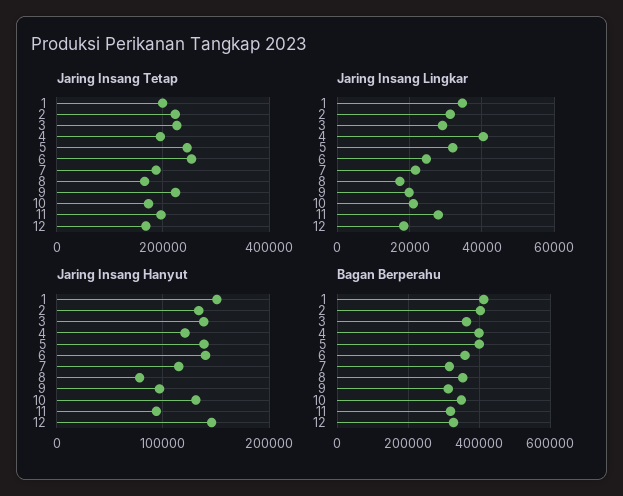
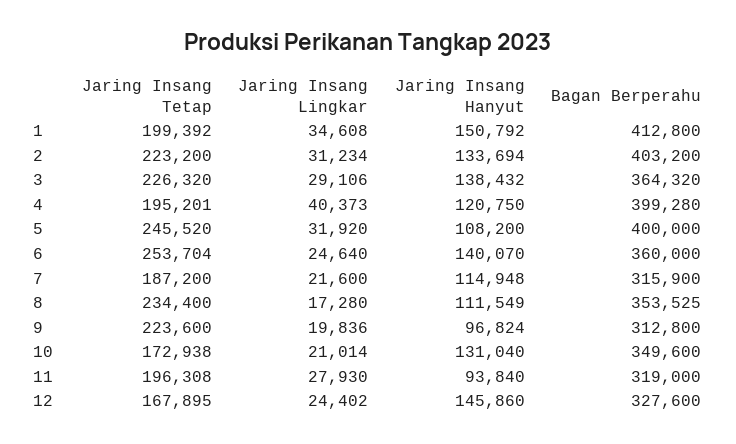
  {
    "Jaring Insang Tetap": {
      "1": 199392,
      "2": 223200,
      "3": 226320,
      "4": 195201,
      "5": 245520,
      "6": 253704,
      "7": 187200,
-     "8": 160000,
+     "8": 234400,
      "9": 223600,
      "10": 172938,
      "11": 196308,
      "12": 167895
    },
    "Jaring Insang Lingkar": {
      "1": 34608,
      "2": 31234,
      "3": 29106,
      "4": 40373,
      "5": 31920,
      "6": 24640,
      "7": 21600,
      "8": 17280,
      "9": 19836,
      "10": 21014,
      "11": 27930,
-     "12": 18000
+     "12": 24402
    },
    "Jaring Insang Hanyut": {
      "1": 150792,
      "2": 133694,
      "3": 138432,
      "4": 120750,
-     "5": 140000,
+     "5": 108200,
      "6": 140070,
      "7": 114948,
-     "8": 80000,
+     "8": 111549,
      "9": 96824,
      "10": 131040,
      "11": 93840,
      "12": 145860
    },
    "Bagan Berperahu": {
      "1": 412800,
      "2": 403200,
      "3": 364320,
      "4": 399280,
      "5": 400000,
      "6": 360000,
      "7": 315900,
      "8": 353525,
      "9": 312800,
      "10": 349600,
      "11": 319000,
      "12": 327600
    }
  }

